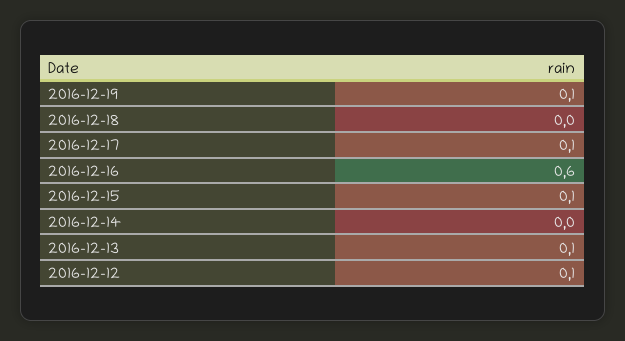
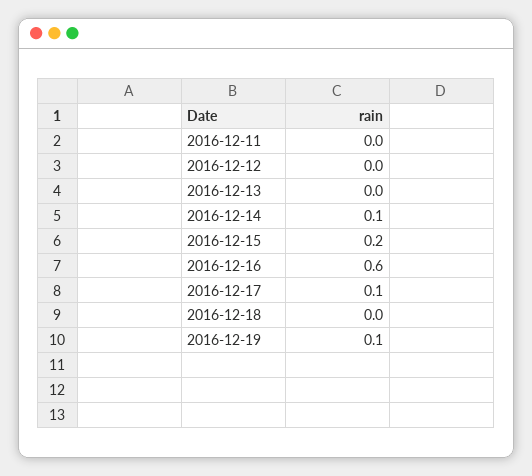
  {
    "2016-12-19": 0.1,
    "2016-12-18": 0,
    "2016-12-17": 0.1,
    "2016-12-16": 0.6,
-   "2016-12-15": 0.1,
+   "2016-12-15": 0.2,
-   "2016-12-14": 0,
+   "2016-12-14": 0.1,
-   "2016-12-13": 0.1,
+   "2016-12-13": 0,
-   "2016-12-12": 0.1
+   "2016-12-12": 0,
+   "2016-12-11": 0
  }

